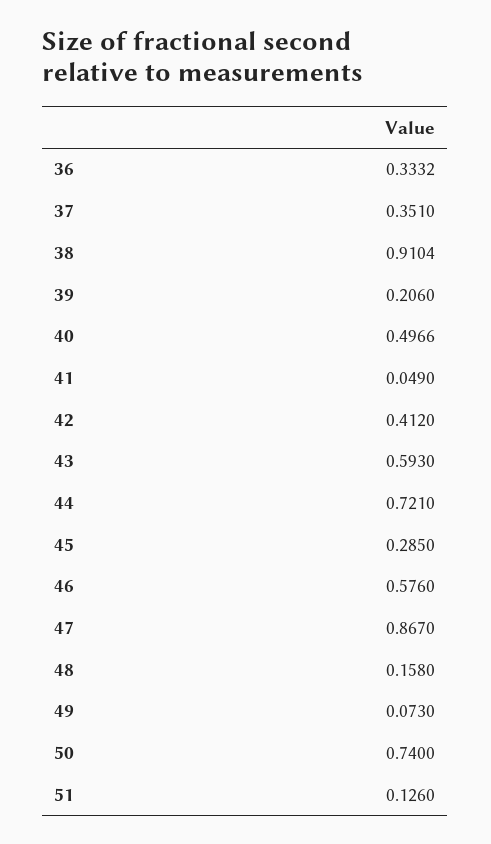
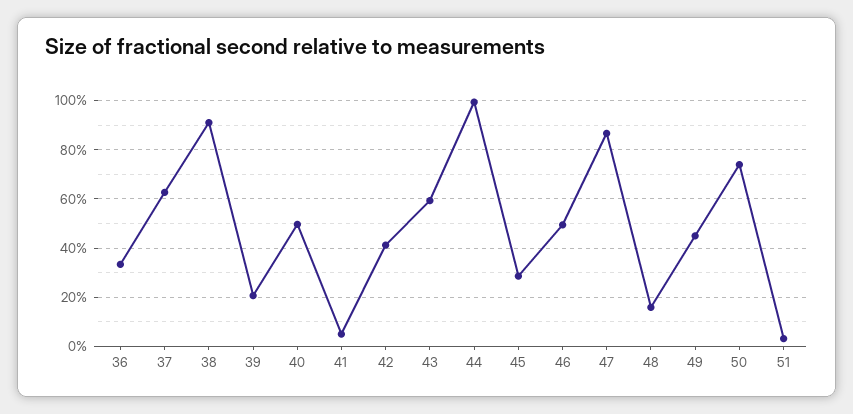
  {
    "36": 0.3332,
-   "37": 0.351,
+   "37": 0.625,
    "38": 0.9104,
    "39": 0.206,
    "40": 0.4966,
    "41": 0.049,
    "42": 0.412,
    "43": 0.593,
-   "44": 0.721,
+   "44": 1,
    "45": 0.285,
-   "46": 0.576,
+   "46": 0.5,
    "47": 0.867,
    "48": 0.158,
-   "49": 0.073,
+   "49": 0.45,
    "50": 0.74,
-   "51": 0.126
+   "51": 0.025
  }

